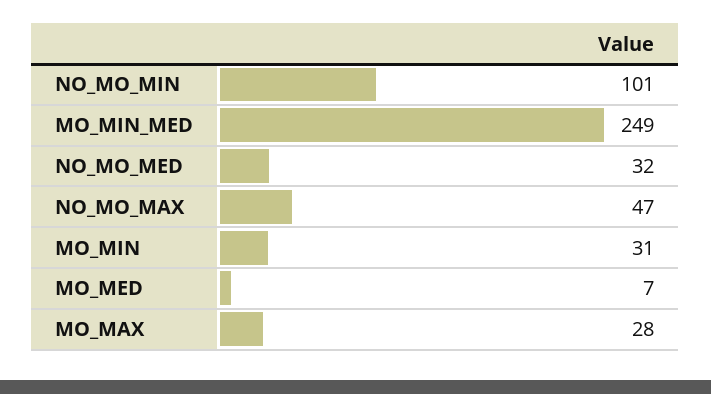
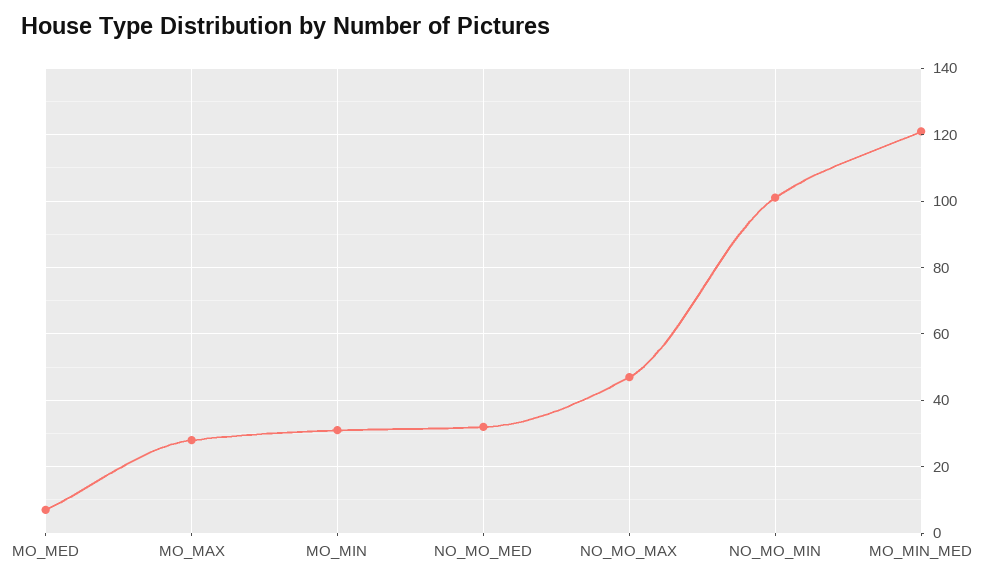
  {
    "NO_MO_MIN": 101,
-   "MO_MIN_MED": 249,
+   "MO_MIN_MED": 120,
    "NO_MO_MED": 32,
    "NO_MO_MAX": 47,
    "MO_MIN": 31,
    "MO_MED": 7,
    "MO_MAX": 28
  }

